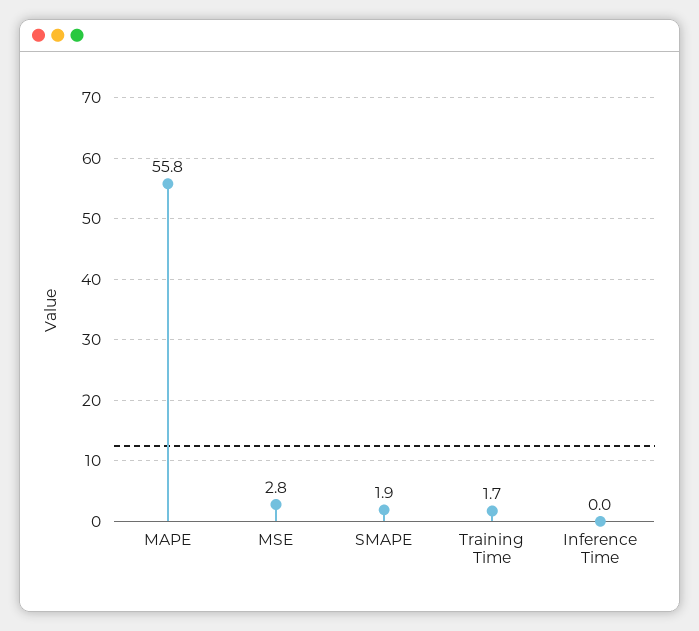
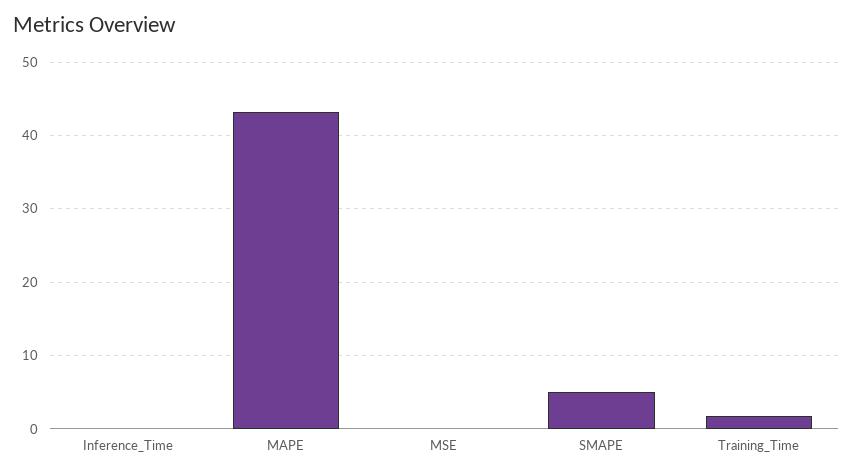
  {
-   "MAPE": 55.8,
+   "MAPE": 43,
-   "MSE": 2.8,
+   "MSE": 0,
-   "SMAPE": 1.9,
+   "SMAPE": 5,
    "Training Time": 1.7,
    "Inference Time": 0
  }

